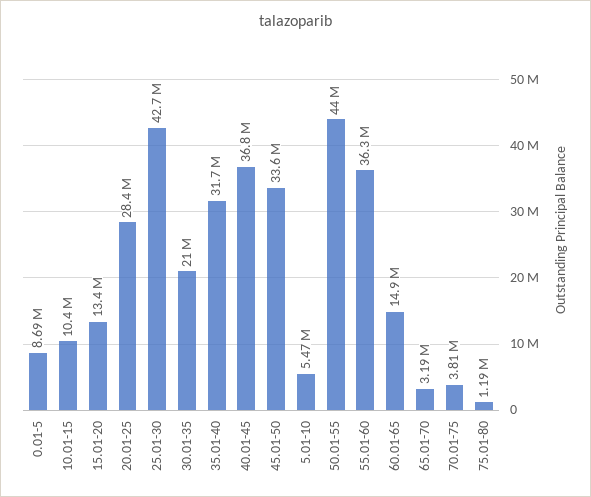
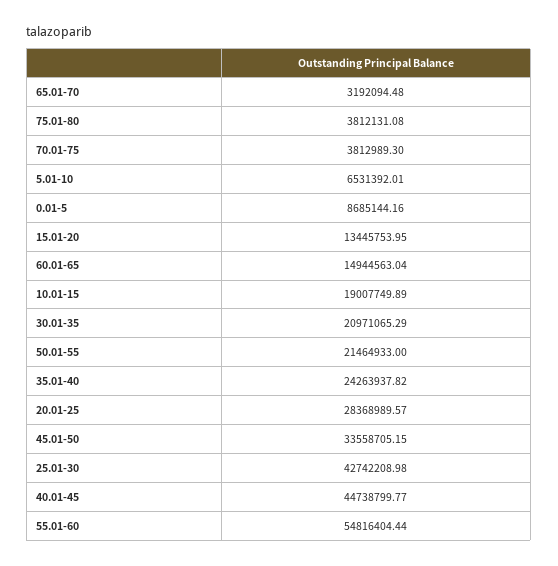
  {
    "0.01-5": 8685144.16,
-   "10.01-15": 10400000,
+   "10.01-15": 19007749.89,
    "15.01-20": 13445753.95,
    "20.01-25": 28368989.57,
    "25.01-30": 42742208.98,
    "30.01-35": 20971065.29,
-   "35.01-40": 31700000,
+   "35.01-40": 24263937.82,
-   "40.01-45": 36800000,
+   "40.01-45": 44738799.77,
    "45.01-50": 33558705.15,
-   "5.01-10": 5470000,
+   "5.01-10": 6531392.01,
-   "50.01-55": 44000000,
+   "50.01-55": 21464933,
-   "55.01-60": 36300000,
+   "55.01-60": 54816404.44,
    "60.01-65": 14944563.04,
    "65.01-70": 3192094.48,
    "70.01-75": 3812989.3,
-   "75.01-80": 1190000
+   "75.01-80": 3812131.08
  }

